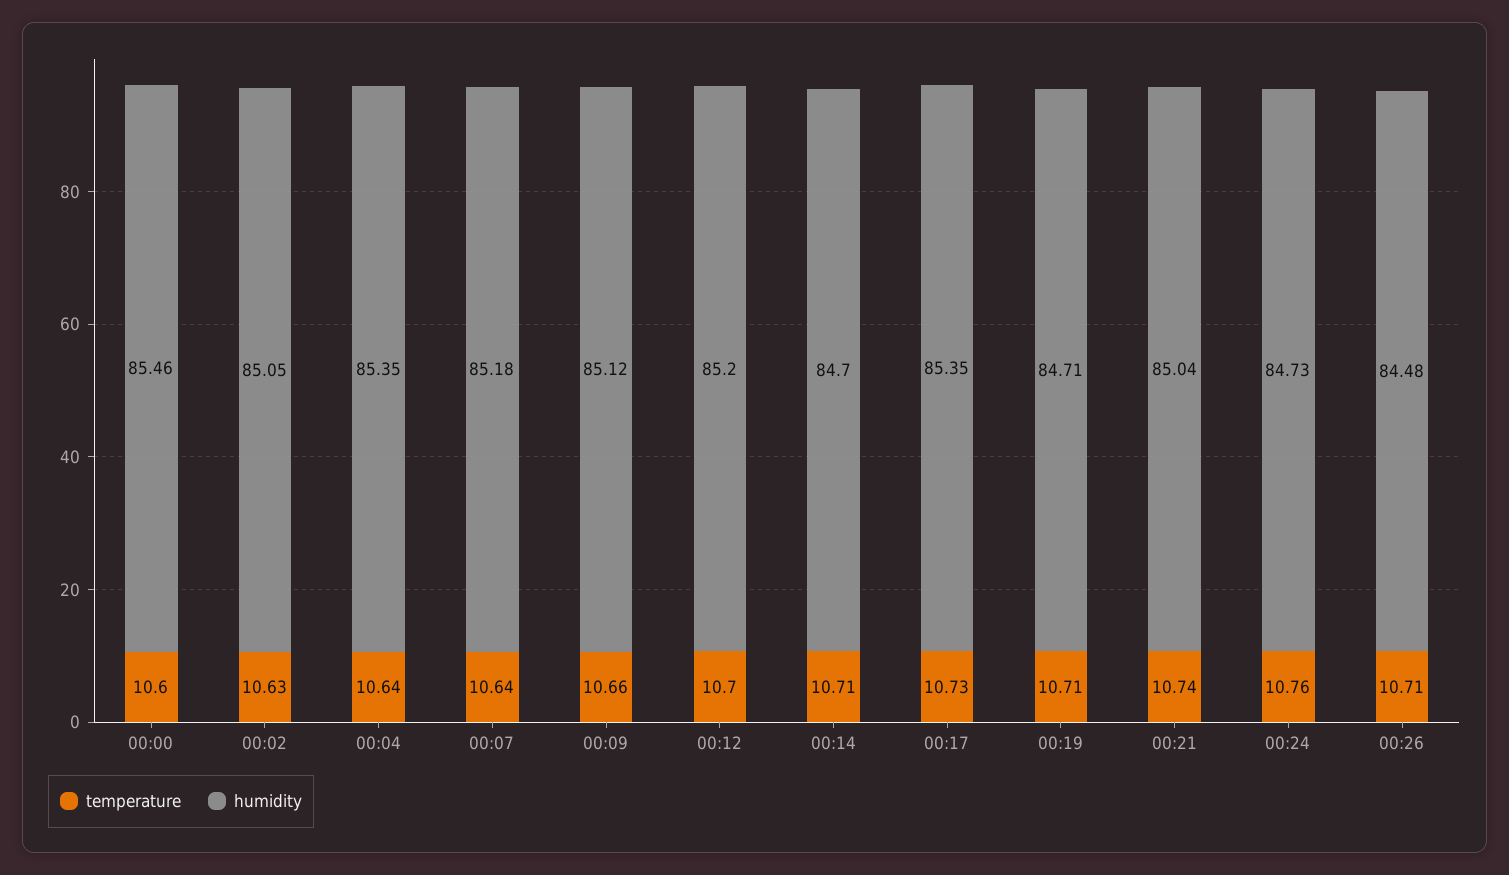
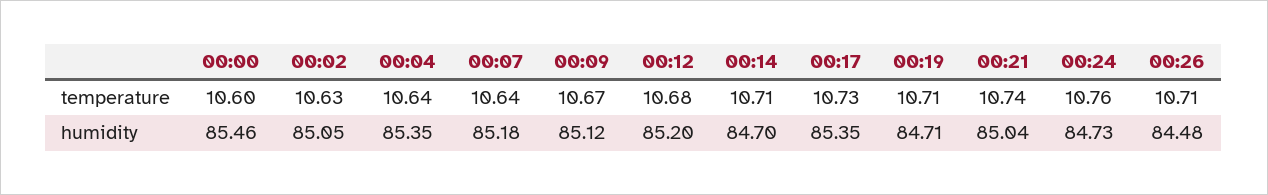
  {
    "temperature": {
      "00:00": 10.6,
      "00:02": 10.63,
      "00:04": 10.64,
      "00:07": 10.64,
-     "00:09": 10.66,
+     "00:09": 10.67,
-     "00:12": 10.7,
+     "00:12": 10.68,
      "00:14": 10.71,
      "00:17": 10.73,
      "00:19": 10.71,
      "00:21": 10.74,
      "00:24": 10.76,
      "00:26": 10.71
    },
    "humidity": {
      "00:00": 85.46,
      "00:02": 85.05,
      "00:04": 85.35,
      "00:07": 85.18,
      "00:09": 85.12,
      "00:12": 85.2,
      "00:14": 84.7,
      "00:17": 85.35,
      "00:19": 84.71,
      "00:21": 85.04,
      "00:24": 84.73,
      "00:26": 84.48
    }
  }

